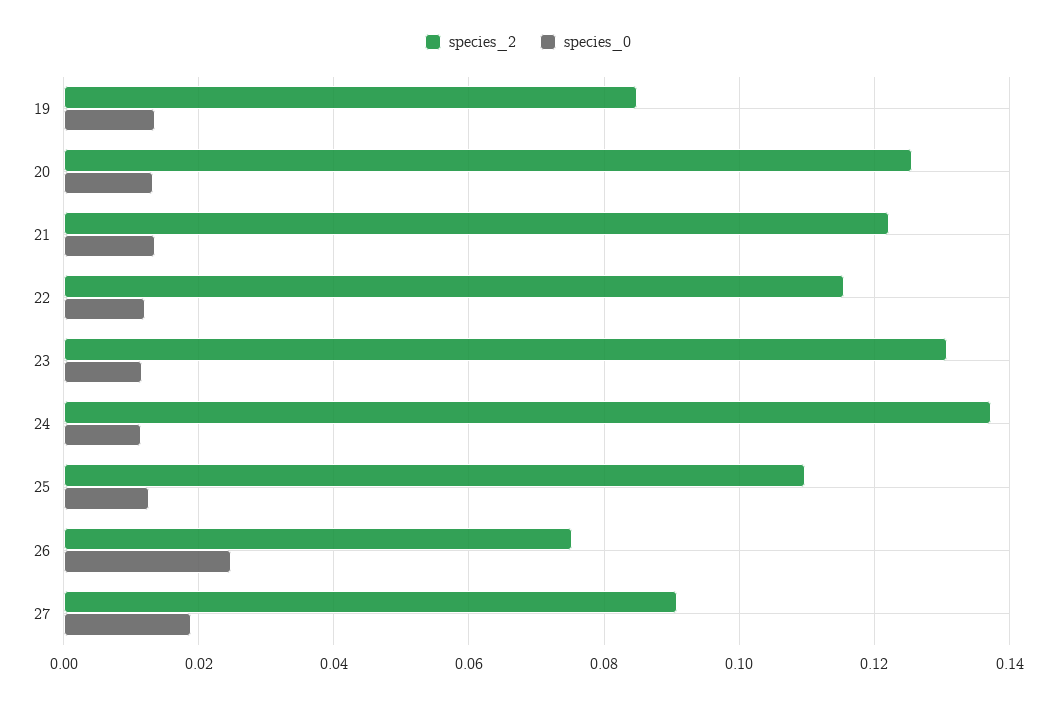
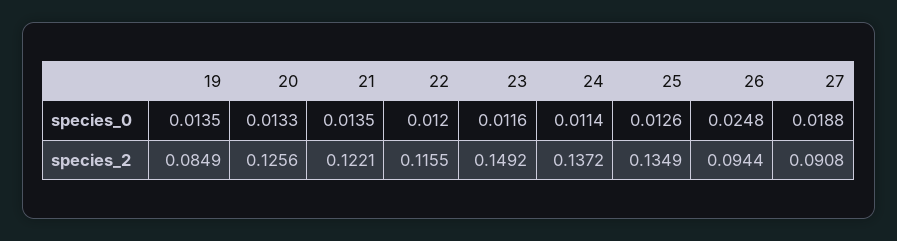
  {
    "species_2": {
      "19": 0.0849,
      "20": 0.1256,
      "21": 0.1221,
      "22": 0.1155,
-     "23": 0.13,
+     "23": 0.1492,
      "24": 0.1372,
-     "25": 0.11,
+     "25": 0.1349,
-     "26": 0.076,
+     "26": 0.0944,
      "27": 0.0908
    },
    "species_0": {
      "19": 0.0135,
      "20": 0.0133,
      "21": 0.0135,
      "22": 0.012,
      "23": 0.0116,
      "24": 0.0114,
      "25": 0.0126,
      "26": 0.0248,
      "27": 0.0188
    }
  }

